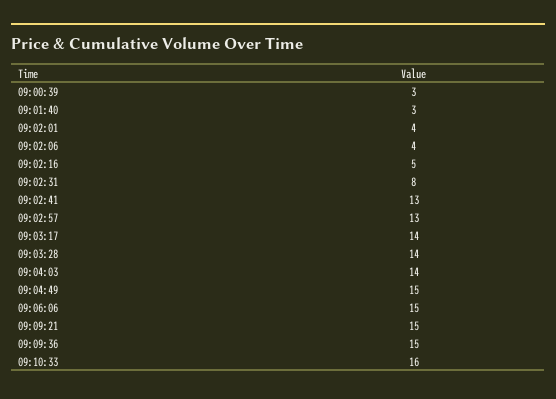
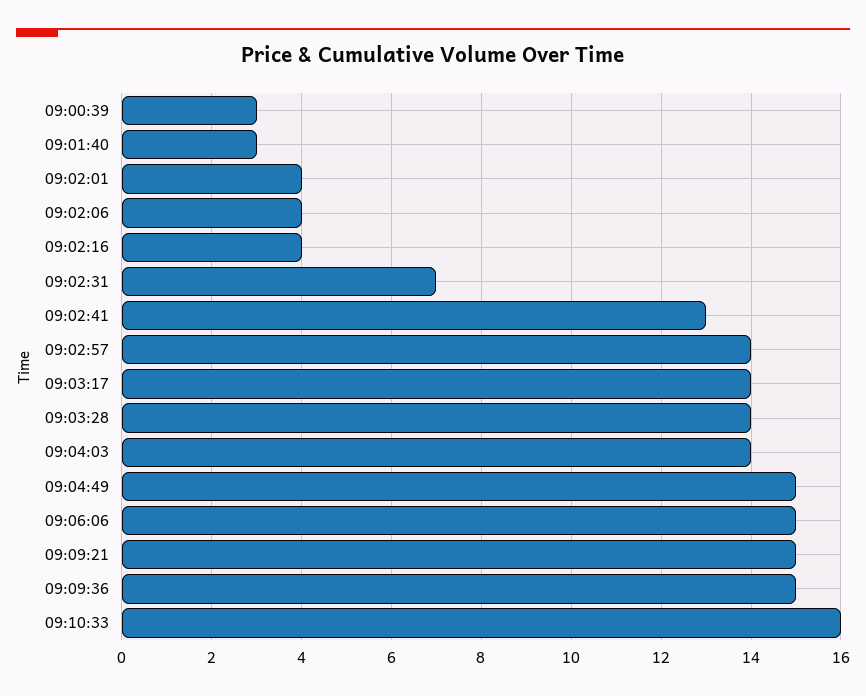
  {
    "09:00:39": 3,
    "09:01:40": 3,
    "09:02:01": 4,
    "09:02:06": 4,
-   "09:02:16": 5,
+   "09:02:16": 4,
-   "09:02:31": 8,
+   "09:02:31": 7,
    "09:02:41": 13,
-   "09:02:57": 13,
+   "09:02:57": 14,
    "09:03:17": 14,
    "09:03:28": 14,
    "09:04:03": 14,
    "09:04:49": 15,
    "09:06:06": 15,
    "09:09:21": 15,
    "09:09:36": 15,
    "09:10:33": 16
  }

